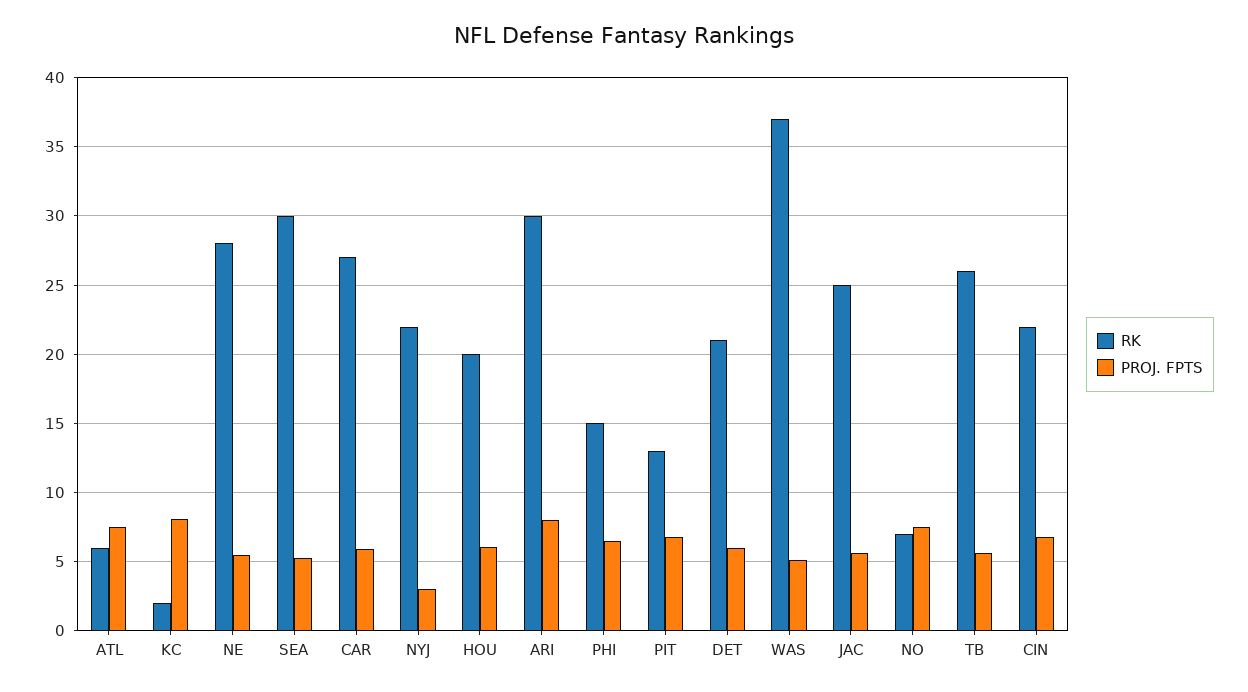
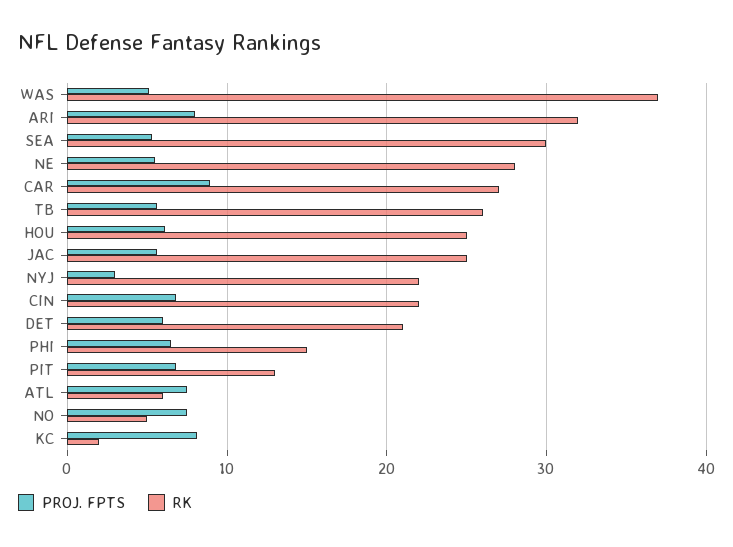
  {
    "RK": {
      "ATL": 6,
      "KC": 2,
      "NE": 28,
      "SEA": 30,
      "CAR": 27,
      "NYJ": 22,
-     "HOU": 20,
+     "HOU": 25,
-     "ARI": 30,
+     "ARI": 32,
      "PHI": 15,
      "PIT": 13,
      "DET": 21,
      "WAS": 37,
      "JAC": 25,
-     "NO": 7,
+     "NO": 5,
      "TB": 26,
      "CIN": 22
    },
    "PROJ. FPTS": {
      "ATL": 7.5,
      "KC": 8,
      "NE": 5.5,
      "SEA": 5.5,
-     "CAR": 6,
+     "CAR": 9,
      "NYJ": 3,
      "HOU": 6,
      "ARI": 8,
      "PHI": 6.5,
      "PIT": 7,
      "DET": 6,
      "WAS": 5,
      "JAC": 5.5,
      "NO": 7.5,
      "TB": 5.5,
      "CIN": 7
    }
  }

